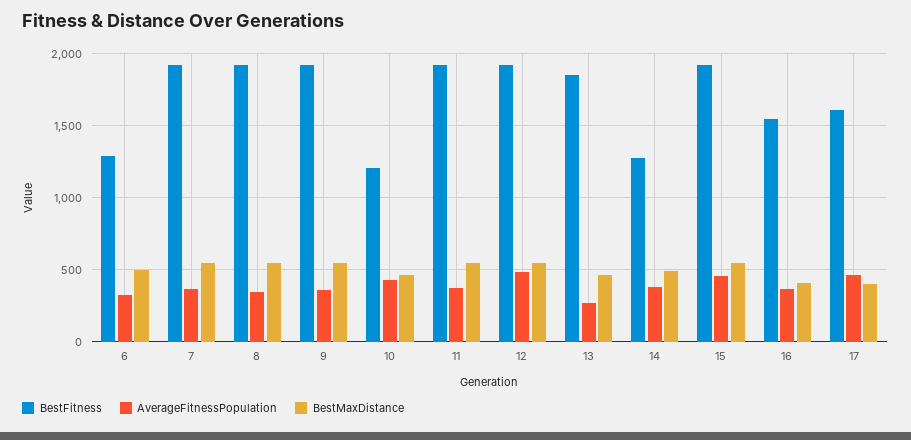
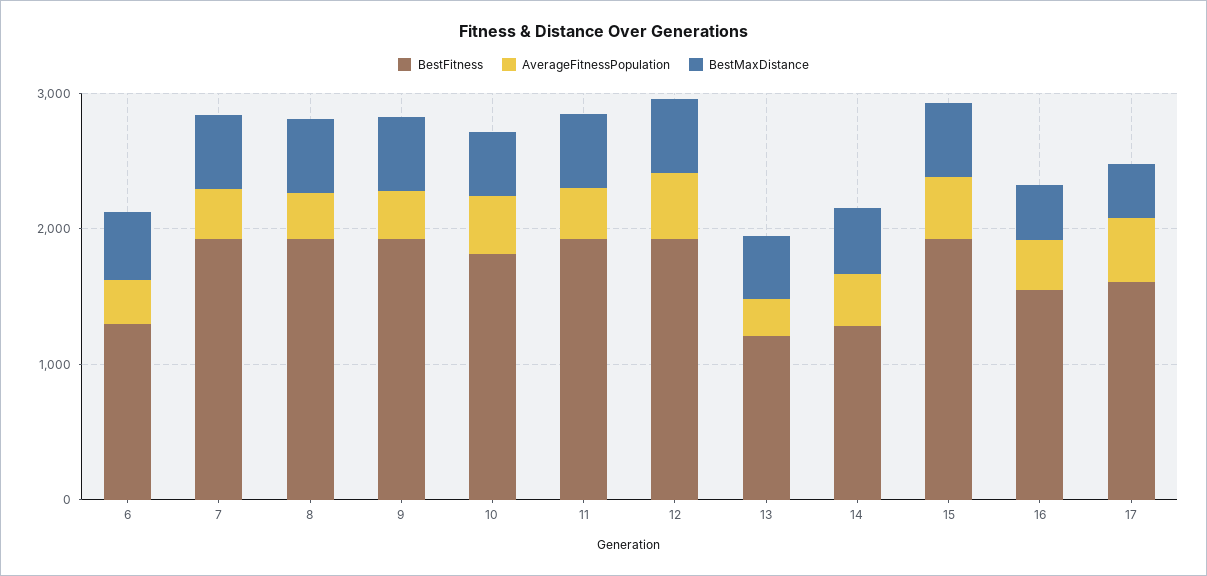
  {
    "BestFitness": {
      "6": 1300,
      "7": 1900,
      "8": 1900,
      "9": 1900,
-     "10": 1200,
+     "10": 1800,
      "11": 1900,
      "12": 1900,
-     "13": 1850,
+     "13": 1200,
      "14": 1300,
      "15": 1900,
      "16": 1550,
      "17": 1600
    },
    "AverageFitnessPopulation": {
      "6": 350,
      "7": 350,
      "8": 350,
      "9": 350,
      "10": 450,
      "11": 400,
      "12": 500,
      "13": 250,
      "14": 400,
      "15": 450,
      "16": 350,
      "17": 450
    },
    "BestMaxDistance": {
      "6": 500,
      "7": 550,
      "8": 550,
      "9": 550,
      "10": 450,
      "11": 550,
      "12": 550,
      "13": 450,
      "14": 500,
      "15": 550,
      "16": 400,
      "17": 400
    }
  }

